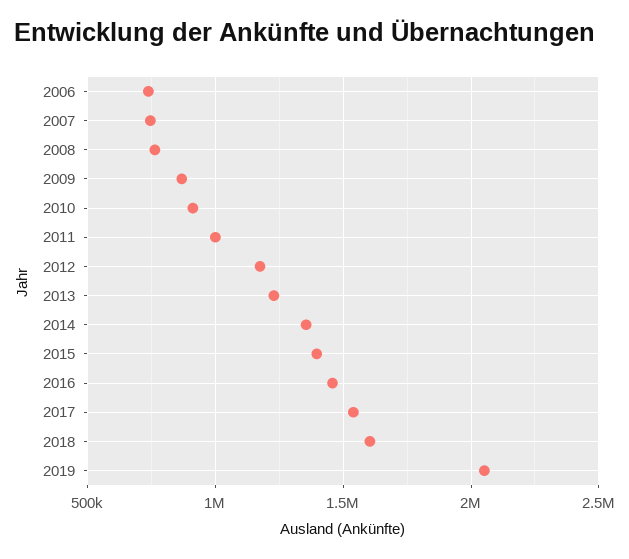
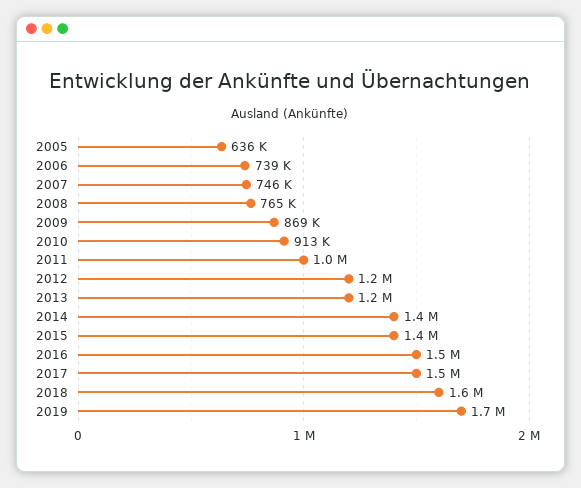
  {
    "2006": 739000,
    "2007": 746000,
    "2008": 765000,
    "2009": 869000,
    "2010": 913000,
    "2011": 1000000,
    "2012": 1200000,
    "2013": 1200000,
    "2014": 1400000,
    "2015": 1400000,
    "2016": 1500000,
    "2017": 1500000,
    "2018": 1600000,
-   "2019": 2050000
+   "2019": 1700000,
+   "2005": 636000
  }

